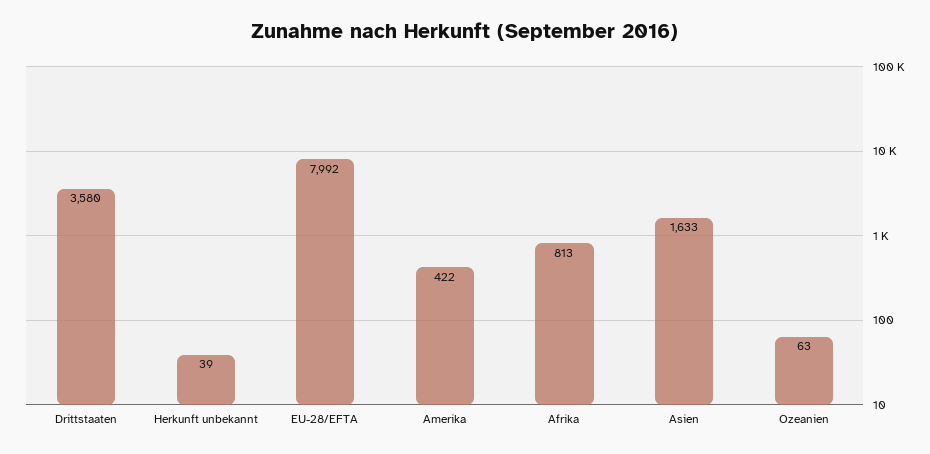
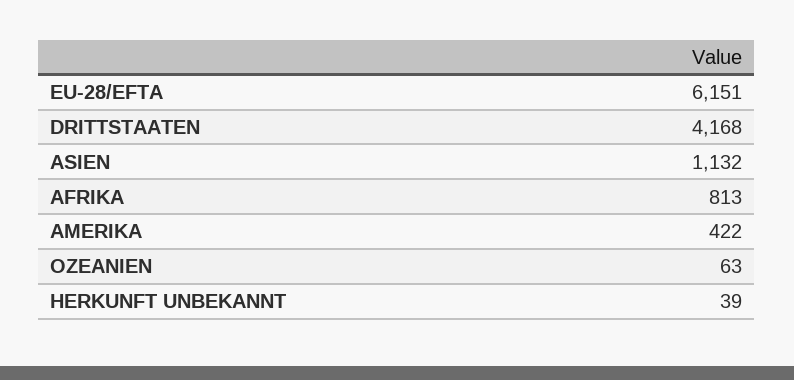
  {
-   "Drittstaaten": 3580,
+   "Drittstaaten": 4168,
    "Herkunft unbekannt": 39,
-   "EU-28/EFTA": 7992,
+   "EU-28/EFTA": 6151,
    "Amerika": 422,
    "Afrika": 813,
-   "Asien": 1633,
+   "Asien": 1132,
    "Ozeanien": 63
  }

